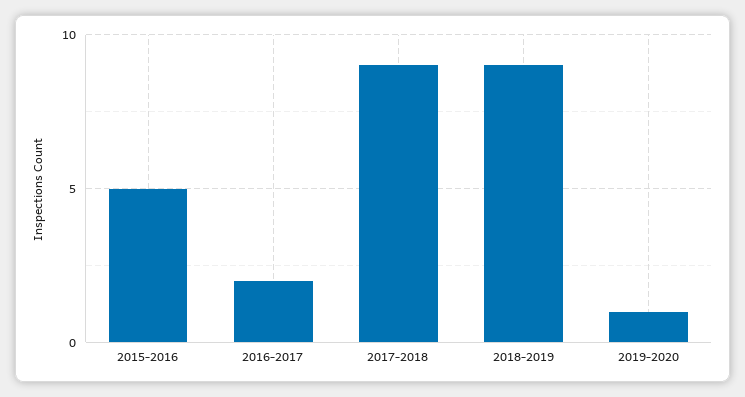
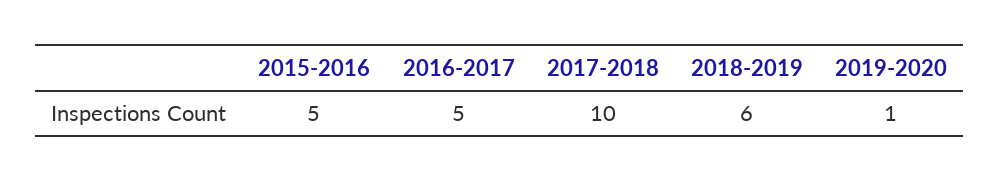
  {
    "2015-2016": 5,
-   "2016-2017": 2,
+   "2016-2017": 5,
-   "2017-2018": 9,
+   "2017-2018": 10,
-   "2018-2019": 9,
+   "2018-2019": 6,
    "2019-2020": 1
  }

